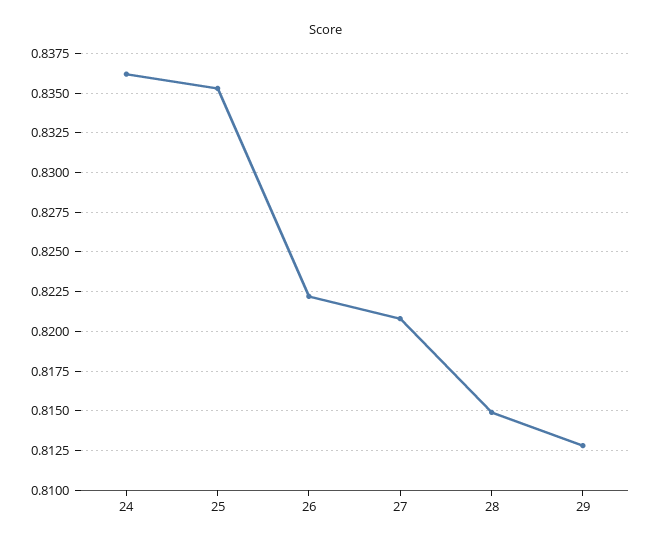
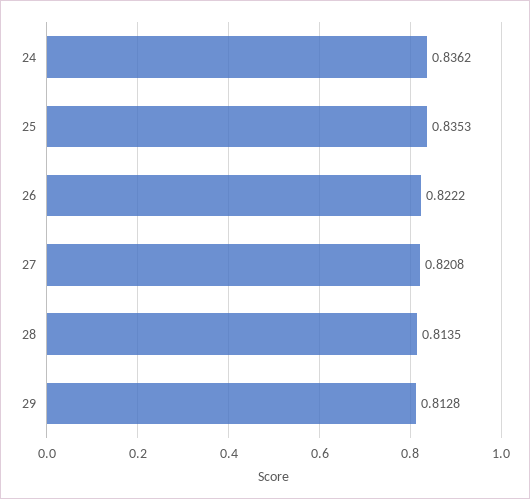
  {
    "24": 0.8362,
    "25": 0.8353,
    "26": 0.8222,
    "27": 0.8208,
-   "28": 0.815,
+   "28": 0.8135,
    "29": 0.8128
  }

